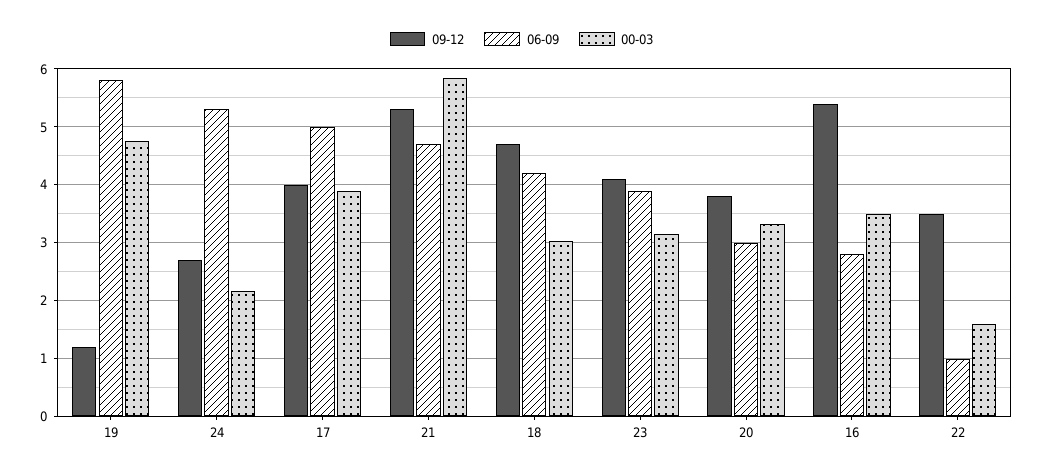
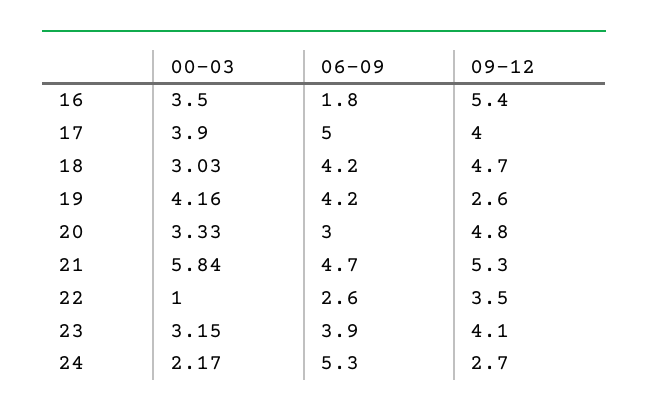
  {
    "09-12": {
-     "19": 1.2,
+     "19": 2.6,
      "24": 2.7,
      "17": 4,
      "21": 5.3,
      "18": 4.7,
      "23": 4.1,
-     "20": 3.8,
+     "20": 4.8,
      "16": 5.4,
      "22": 3.5
    },
    "06-09": {
-     "19": 5.8,
+     "19": 4.2,
      "24": 5.3,
      "17": 5,
      "21": 4.7,
      "18": 4.2,
      "23": 3.9,
      "20": 3,
-     "16": 2.8,
+     "16": 1.8,
-     "22": 1
+     "22": 2.6
    },
    "00-03": {
-     "19": 4.8,
+     "19": 4.16,
      "24": 2.17,
      "17": 3.9,
      "21": 5.84,
      "18": 3.03,
      "23": 3.15,
      "20": 3.33,
      "16": 3.5,
-     "22": 1.6
+     "22": 1
    }
  }

